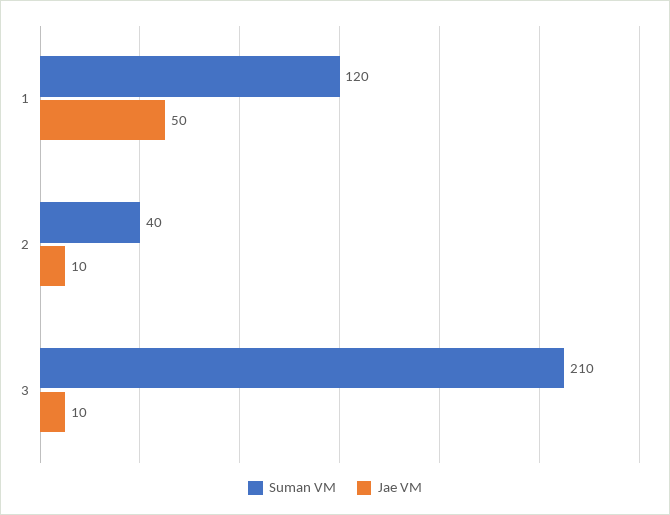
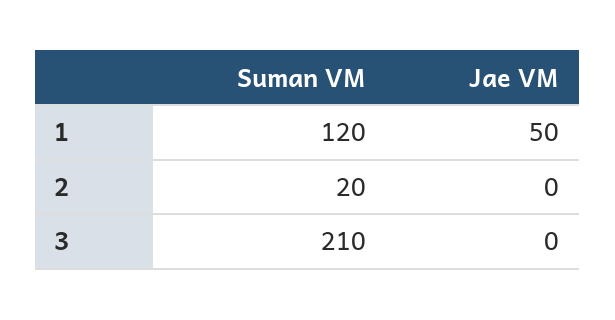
  {
    "Suman VM": {
      "1": 120,
-     "2": 40,
+     "2": 20,
      "3": 210
    },
    "Jae VM": {
      "1": 50,
-     "2": 10,
+     "2": 0,
-     "3": 10
+     "3": 0
    }
  }

